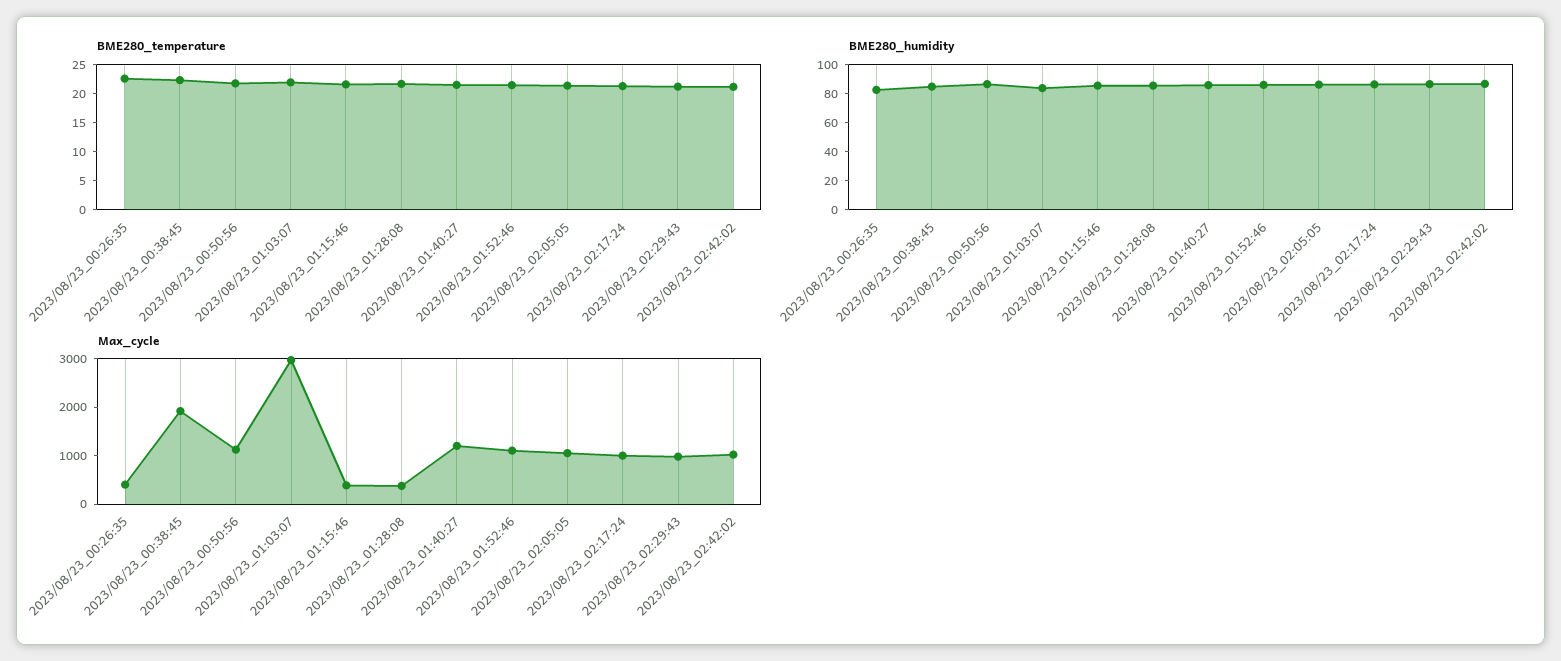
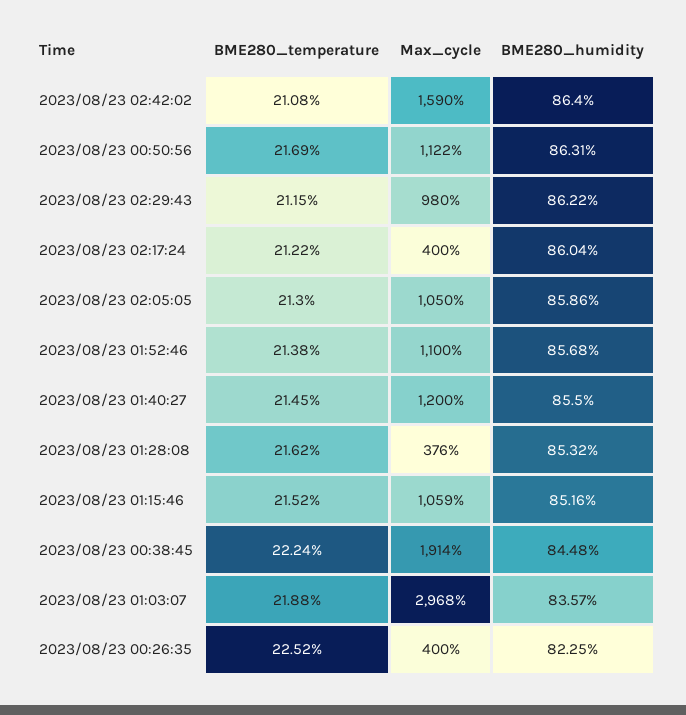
  {
    "BME280_temperature": {
      "2023/08/23_00:26:35": 22.52,
      "2023/08/23_00:38:45": 22.24,
      "2023/08/23_00:50:56": 21.69,
      "2023/08/23_01:03:07": 21.88,
      "2023/08/23_01:15:46": 21.52,
      "2023/08/23_01:28:08": 21.62,
      "2023/08/23_01:40:27": 21.45,
      "2023/08/23_01:52:46": 21.38,
      "2023/08/23_02:05:05": 21.3,
      "2023/08/23_02:17:24": 21.22,
      "2023/08/23_02:29:43": 21.15,
      "2023/08/23_02:42:02": 21.08
    },
    "BME280_humidity": {
      "2023/08/23_00:26:35": 82.25,
      "2023/08/23_00:38:45": 84.48,
      "2023/08/23_00:50:56": 86.31,
      "2023/08/23_01:03:07": 83.57,
      "2023/08/23_01:15:46": 85.16,
      "2023/08/23_01:28:08": 85.32,
      "2023/08/23_01:40:27": 85.5,
      "2023/08/23_01:52:46": 85.68,
      "2023/08/23_02:05:05": 85.86,
      "2023/08/23_02:17:24": 86.04,
      "2023/08/23_02:29:43": 86.22,
      "2023/08/23_02:42:02": 86.4
    },
    "Max_cycle": {
      "2023/08/23_00:26:35": 400,
      "2023/08/23_00:38:45": 1914,
      "2023/08/23_00:50:56": 1122,
      "2023/08/23_01:03:07": 2968,
-     "2023/08/23_01:15:46": 400,
+     "2023/08/23_01:15:46": 1059,
      "2023/08/23_01:28:08": 376,
      "2023/08/23_01:40:27": 1200,
      "2023/08/23_01:52:46": 1100,
      "2023/08/23_02:05:05": 1050,
-     "2023/08/23_02:17:24": 1000,
+     "2023/08/23_02:17:24": 400,
      "2023/08/23_02:29:43": 980,
-     "2023/08/23_02:42:02": 1000
+     "2023/08/23_02:42:02": 1590
    }
  }

